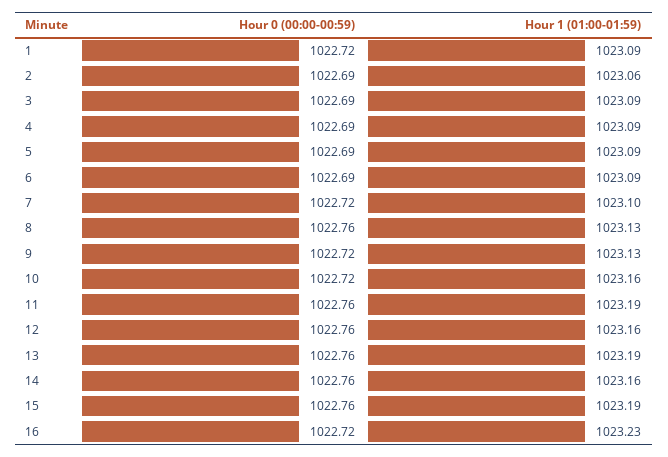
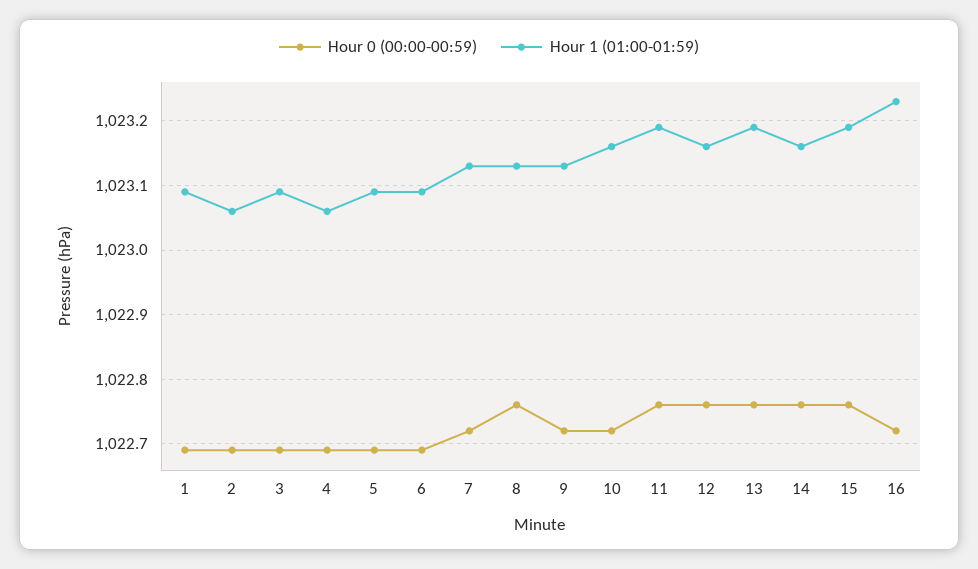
  {
    "Hour 0 (00:00-00:59)": {
-     "1": 1022.72,
+     "1": 1022.69,
      "2": 1022.69,
      "3": 1022.69,
      "4": 1022.69,
      "5": 1022.69,
      "6": 1022.69,
      "7": 1022.72,
      "8": 1022.76,
      "9": 1022.72,
      "10": 1022.72,
      "11": 1022.76,
      "12": 1022.76,
      "13": 1022.76,
      "14": 1022.76,
      "15": 1022.76,
      "16": 1022.72
    },
    "Hour 1 (01:00-01:59)": {
      "1": 1023.09,
      "2": 1023.06,
      "3": 1023.09,
-     "4": 1023.09,
+     "4": 1023.06,
      "5": 1023.09,
      "6": 1023.09,
-     "7": 1023.1,
+     "7": 1023.13,
      "8": 1023.13,
      "9": 1023.13,
      "10": 1023.16,
      "11": 1023.19,
      "12": 1023.16,
      "13": 1023.19,
      "14": 1023.16,
      "15": 1023.19,
      "16": 1023.23
    }
  }

